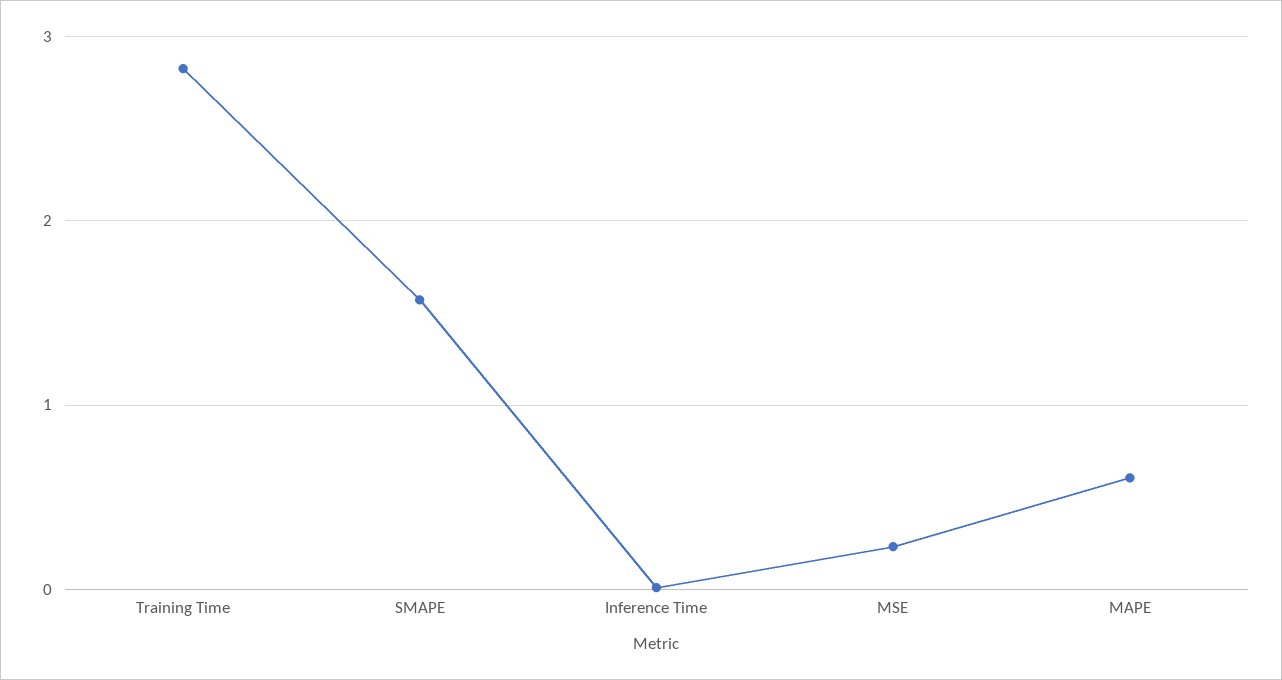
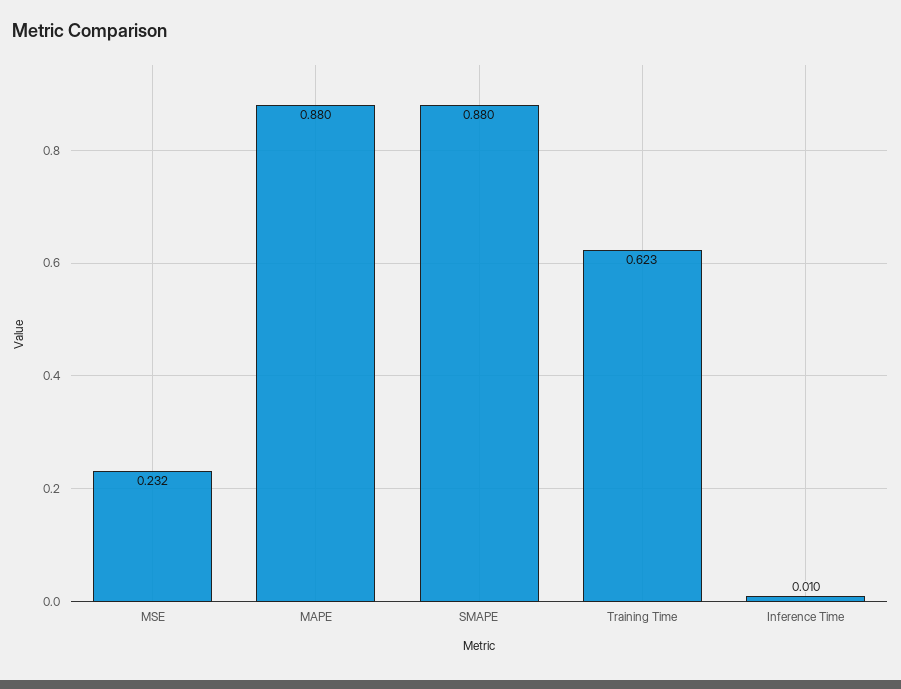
  {
-   "Training Time": 2.8,
+   "Training Time": 0.623,
-   "SMAPE": 1.6,
+   "SMAPE": 0.88,
    "Inference Time": 0.01,
    "MSE": 0.232,
-   "MAPE": 0.6
+   "MAPE": 0.88
  }

